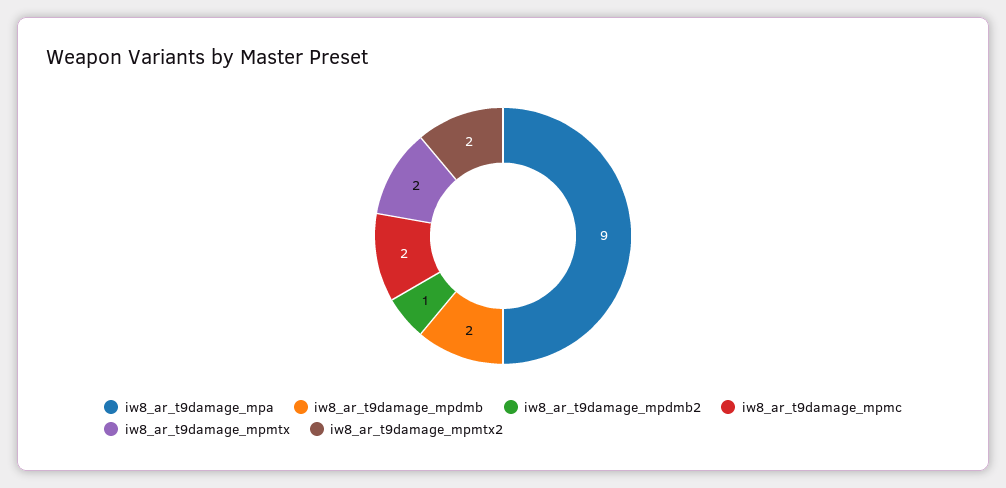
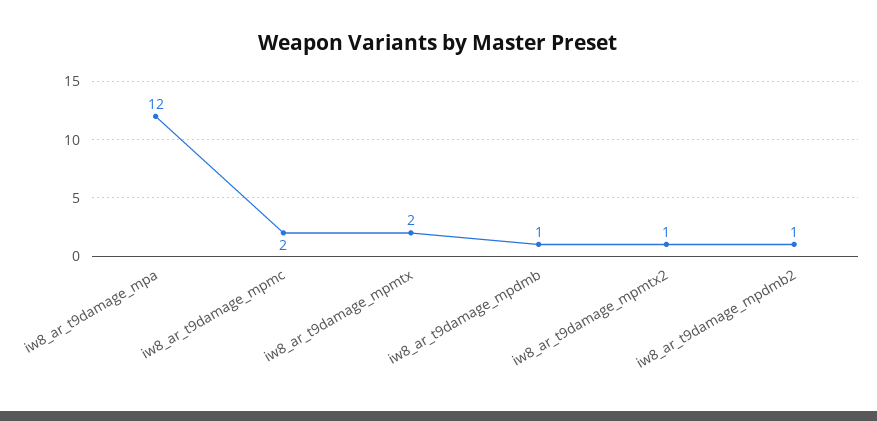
  {
-   "iw8_ar_t9damage_mpa": 9,
+   "iw8_ar_t9damage_mpa": 12,
-   "iw8_ar_t9damage_mpdmb": 2,
+   "iw8_ar_t9damage_mpdmb": 1,
    "iw8_ar_t9damage_mpdmb2": 1,
    "iw8_ar_t9damage_mpmc": 2,
    "iw8_ar_t9damage_mpmtx": 2,
-   "iw8_ar_t9damage_mpmtx2": 2
+   "iw8_ar_t9damage_mpmtx2": 1
  }

